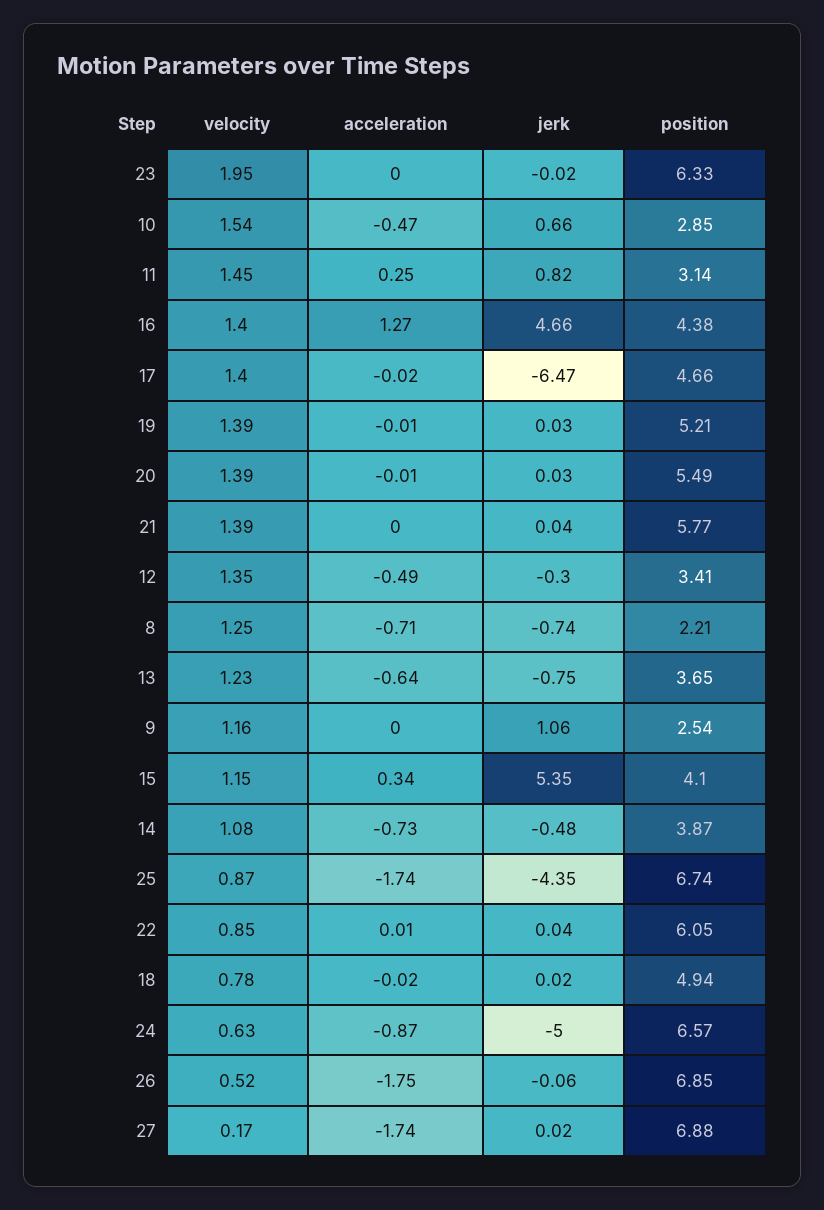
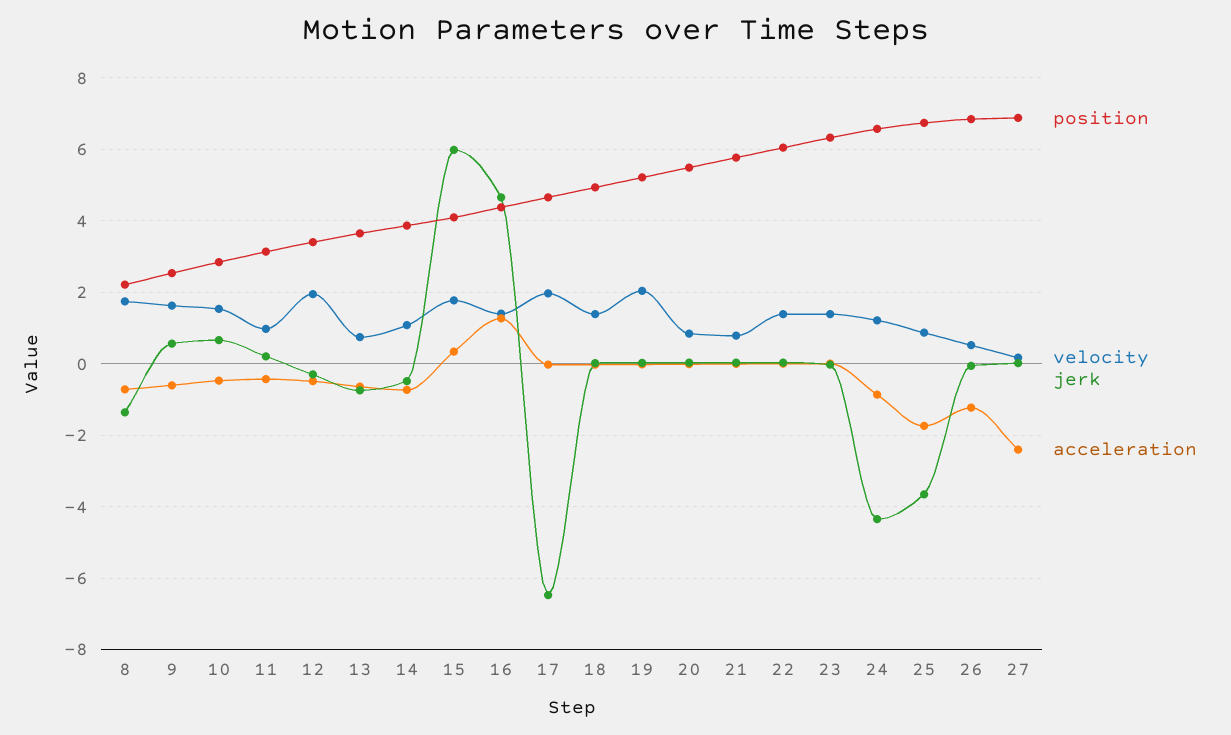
  {
    "velocity": {
-     "23": 1.95,
+     "23": 1.4,
      "10": 1.54,
-     "11": 1.45,
+     "11": 1,
      "16": 1.4,
-     "17": 1.4,
+     "17": 2,
-     "19": 1.39,
+     "19": 2,
-     "20": 1.39,
+     "20": 0.8,
-     "21": 1.39,
+     "21": 0.8,
-     "12": 1.35,
+     "12": 2,
-     "8": 1.25,
+     "8": 1.8,
-     "13": 1.23,
+     "13": 0.8,
-     "9": 1.16,
+     "9": 1.6,
-     "15": 1.15,
+     "15": 1.8,
      "14": 1.08,
      "25": 0.87,
-     "22": 0.85,
+     "22": 1.4,
-     "18": 0.78,
+     "18": 1.4,
-     "24": 0.63,
+     "24": 1.2,
      "26": 0.52,
      "27": 0.17
    },
    "acceleration": {
      "23": 0,
      "10": -0.47,
-     "11": 0.25,
+     "11": -0.4,
      "16": 1.27,
      "17": -0.02,
      "19": -0.01,
      "20": -0.01,
      "21": 0,
      "12": -0.49,
      "8": -0.71,
      "13": -0.64,
-     "9": 0,
+     "9": -0.6,
      "15": 0.34,
      "14": -0.73,
      "25": -1.74,
      "22": 0.01,
      "18": -0.02,
      "24": -0.87,
-     "26": -1.75,
+     "26": -1.2,
-     "27": -1.74
+     "27": -2.4
    },
    "jerk": {
      "23": -0.02,
      "10": 0.66,
-     "11": 0.82,
+     "11": 0.2,
      "16": 4.66,
      "17": -6.47,
      "19": 0.03,
      "20": 0.03,
      "21": 0.04,
      "12": -0.3,
-     "8": -0.74,
+     "8": -1.4,
      "13": -0.75,
-     "9": 1.06,
+     "9": 0.6,
-     "15": 5.35,
+     "15": 6,
      "14": -0.48,
-     "25": -4.35,
+     "25": -3.6,
      "22": 0.04,
      "18": 0.02,
-     "24": -5,
+     "24": -4.4,
      "26": -0.06,
      "27": 0.02
    },
    "position": {
      "23": 6.33,
      "10": 2.85,
      "11": 3.14,
      "16": 4.38,
      "17": 4.66,
      "19": 5.21,
      "20": 5.49,
      "21": 5.77,
      "12": 3.41,
      "8": 2.21,
      "13": 3.65,
      "9": 2.54,
      "15": 4.1,
      "14": 3.87,
      "25": 6.74,
      "22": 6.05,
      "18": 4.94,
      "24": 6.57,
      "26": 6.85,
      "27": 6.88
    }
  }

